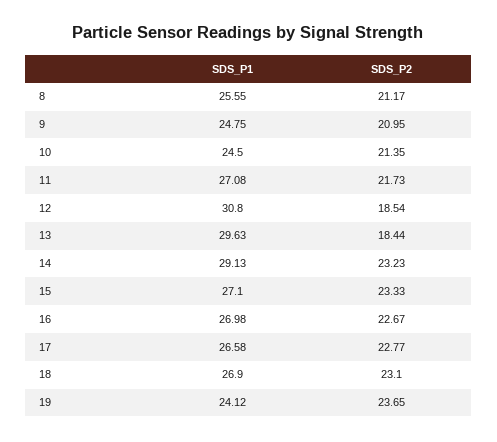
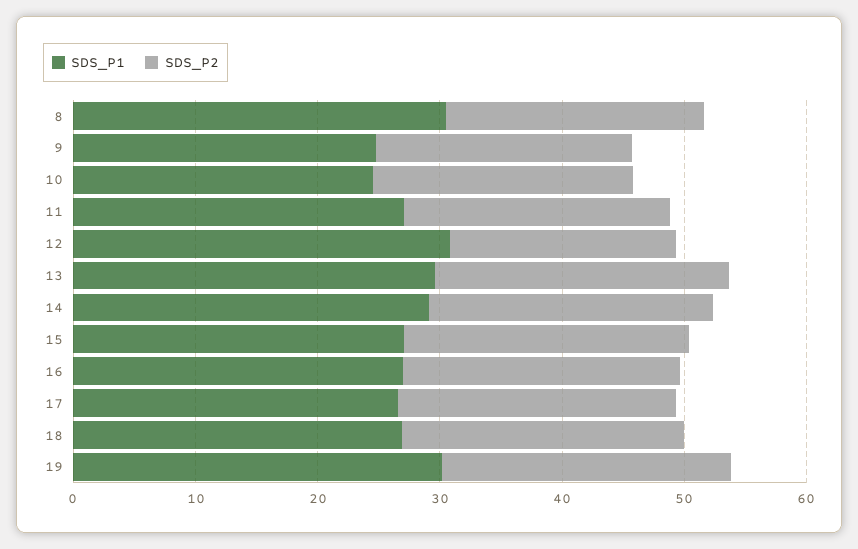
  {
    "SDS_P1": {
-     "8": 25.55,
+     "8": 30,
      "9": 24.75,
      "10": 24.5,
      "11": 27.08,
      "12": 30.8,
      "13": 29.63,
      "14": 29.13,
      "15": 27.1,
      "16": 26.98,
      "17": 26.58,
      "18": 26.9,
-     "19": 24.12
+     "19": 30
    },
    "SDS_P2": {
      "8": 21.17,
      "9": 20.95,
      "10": 21.35,
      "11": 21.73,
      "12": 18.54,
-     "13": 18.44,
+     "13": 24,
      "14": 23.23,
      "15": 23.33,
      "16": 22.67,
      "17": 22.77,
      "18": 23.1,
      "19": 23.65
    }
  }

